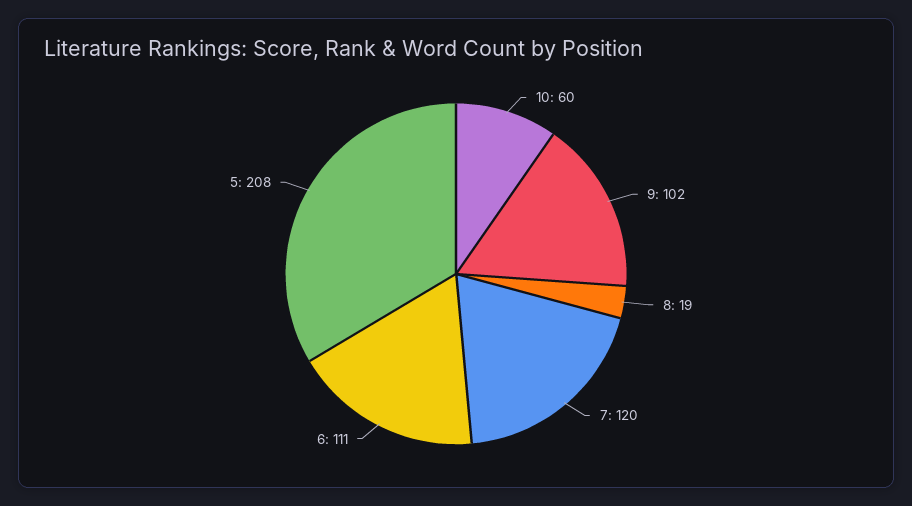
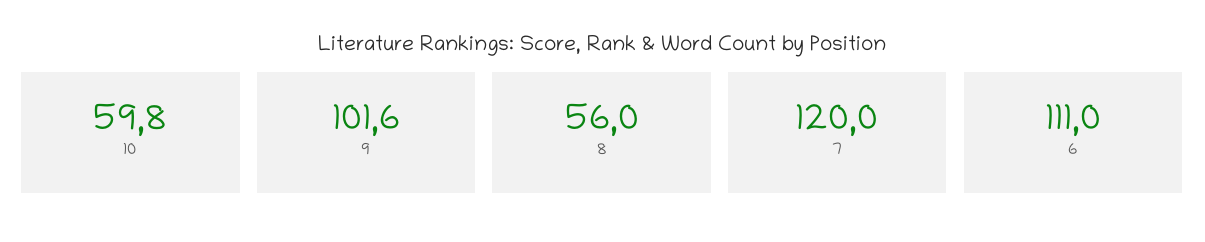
  {
    "10": 59.8,
    "9": 101.6,
-   "8": 19,
+   "8": 56,
    "7": 120,
-   "6": 111,
+   "6": 111
-   "5": 208
  }

